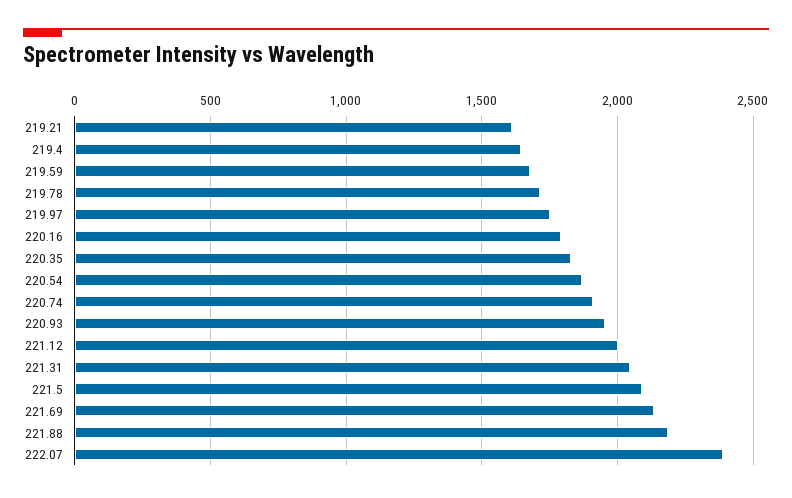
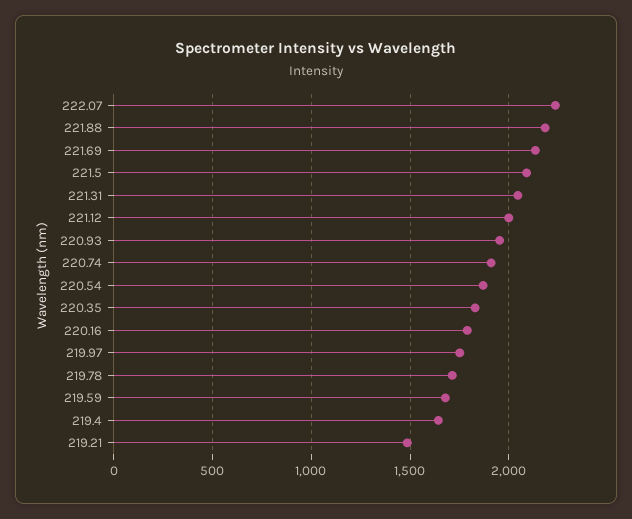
  {
-   "219.21": 1600,
+   "219.21": 1500,
    "219.4": 1650,
    "219.59": 1700,
    "219.78": 1700,
    "219.97": 1750,
    "220.16": 1800,
    "220.35": 1850,
    "220.54": 1850,
    "220.74": 1900,
    "220.93": 1950,
    "221.12": 2000,
    "221.31": 2050,
    "221.5": 2100,
    "221.69": 2150,
    "221.88": 2200,
-   "222.07": 2400
+   "222.07": 2250
  }

